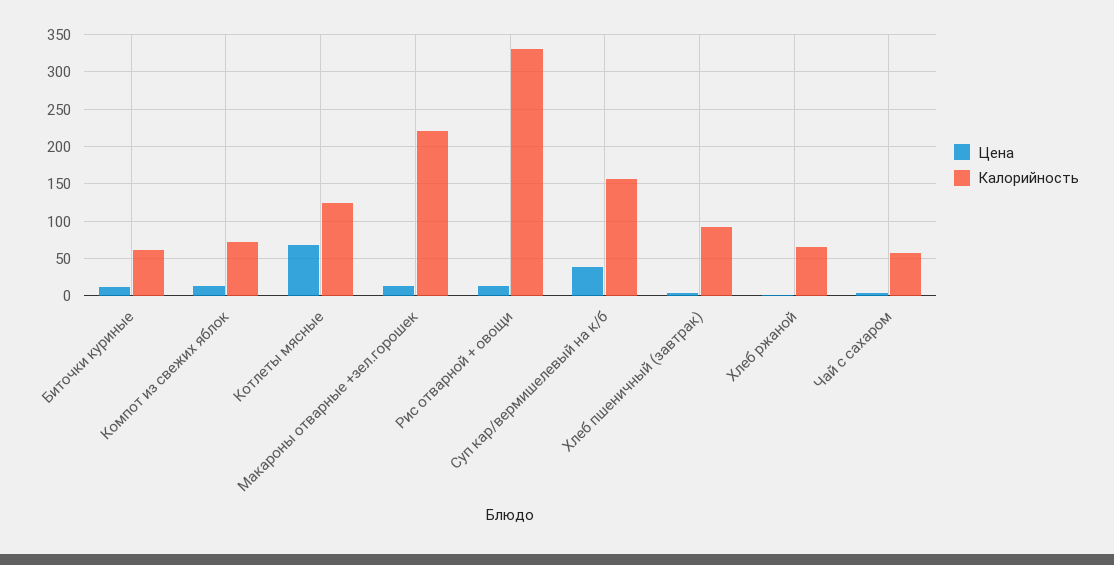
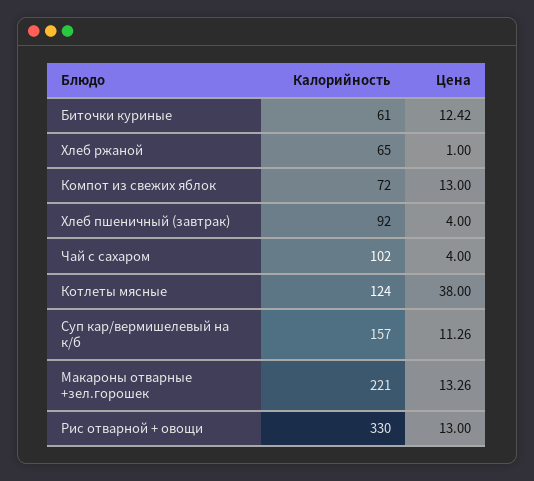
  {
    "Цена": {
      "Биточки куриные": 12.42,
      "Компот из свежих яблок": 13,
-     "Котлеты мясные": 70,
+     "Котлеты мясные": 38,
      "Макароны отварные +зел.горошек": 13.26,
      "Рис отварной + овощи": 13,
-     "Суп кар/вермишелевый на к/б": 40,
+     "Суп кар/вермишелевый на к/б": 11.26,
      "Хлеб пшеничный (завтрак)": 4,
      "Хлеб ржаной": 1,
      "Чай с сахаром": 4
    },
    "Калорийность": {
      "Биточки куриные": 61,
      "Компот из свежих яблок": 72,
      "Котлеты мясные": 124,
      "Макароны отварные +зел.горошек": 221,
      "Рис отварной + овощи": 330,
      "Суп кар/вермишелевый на к/б": 157,
      "Хлеб пшеничный (завтрак)": 92,
      "Хлеб ржаной": 65,
-     "Чай с сахаром": 60
+     "Чай с сахаром": 102
    }
  }

